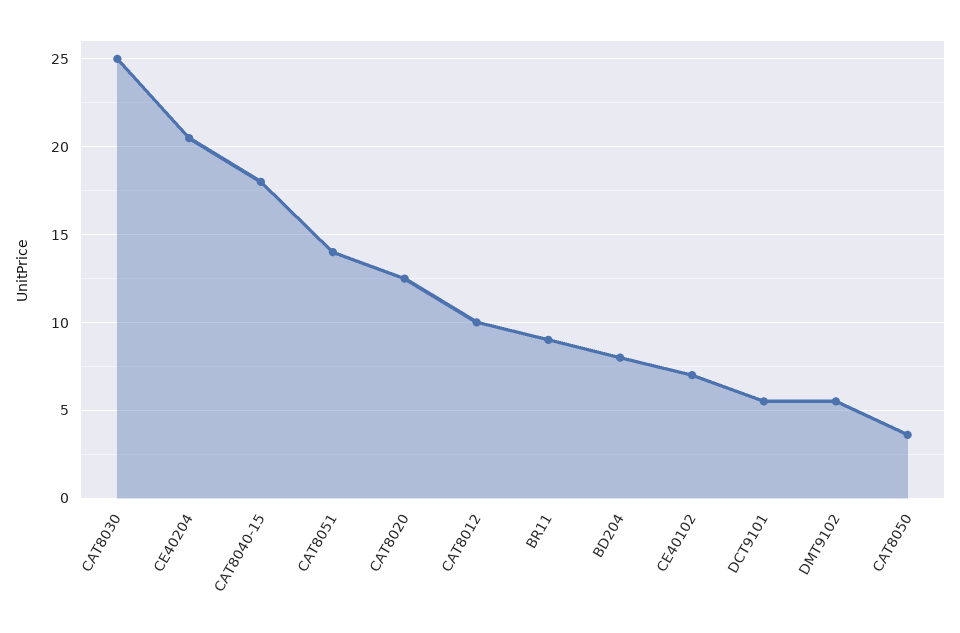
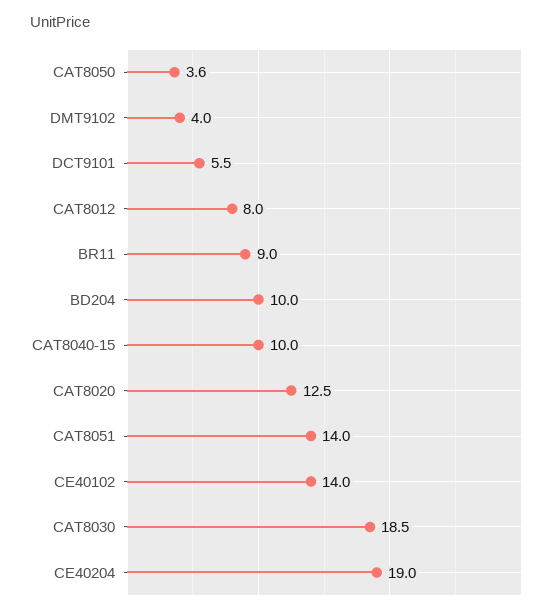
  {
-   "CAT8030": 25,
+   "CAT8030": 18.5,
-   "CE40204": 20.5,
+   "CE40204": 19,
-   "CAT8040-15": 18,
+   "CAT8040-15": 10,
    "CAT8051": 14,
    "CAT8020": 12.5,
-   "CAT8012": 10,
+   "CAT8012": 8,
    "BR11": 9,
-   "BD204": 8,
+   "BD204": 10,
-   "CE40102": 7,
+   "CE40102": 14,
    "DCT9101": 5.5,
-   "DMT9102": 5.5,
+   "DMT9102": 4,
    "CAT8050": 3.6
  }

